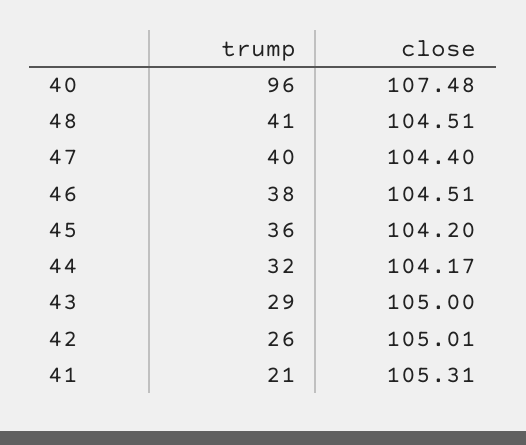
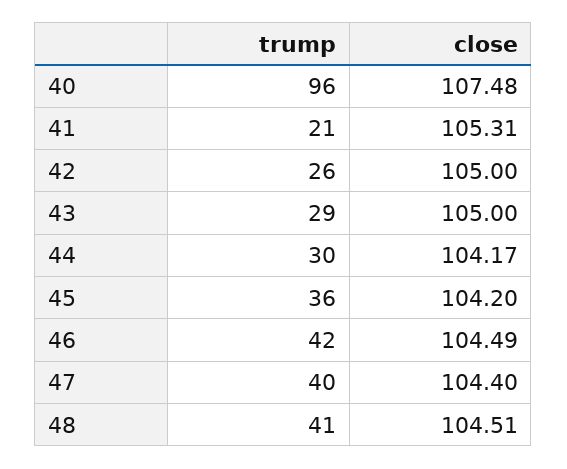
  {
    "trump": {
      "40": 96,
      "48": 41,
      "47": 40,
-     "46": 38,
+     "46": 42,
      "45": 36,
-     "44": 32,
+     "44": 30,
      "43": 29,
      "42": 26,
      "41": 21
    },
    "close": {
      "40": 107.48,
      "48": 104.51,
      "47": 104.4,
-     "46": 104.51,
+     "46": 104.49,
      "45": 104.2,
      "44": 104.17,
      "43": 105,
-     "42": 105.01,
+     "42": 105,
      "41": 105.31
    }
  }

